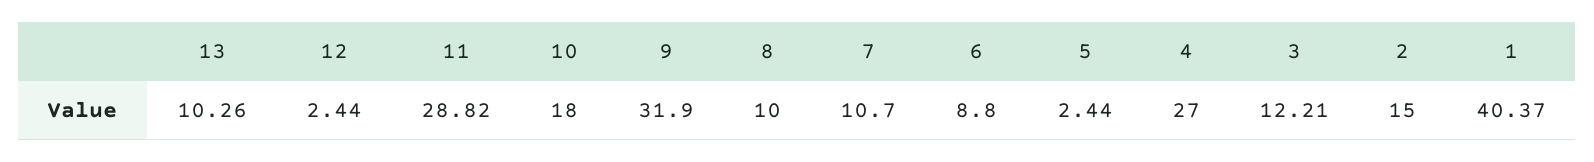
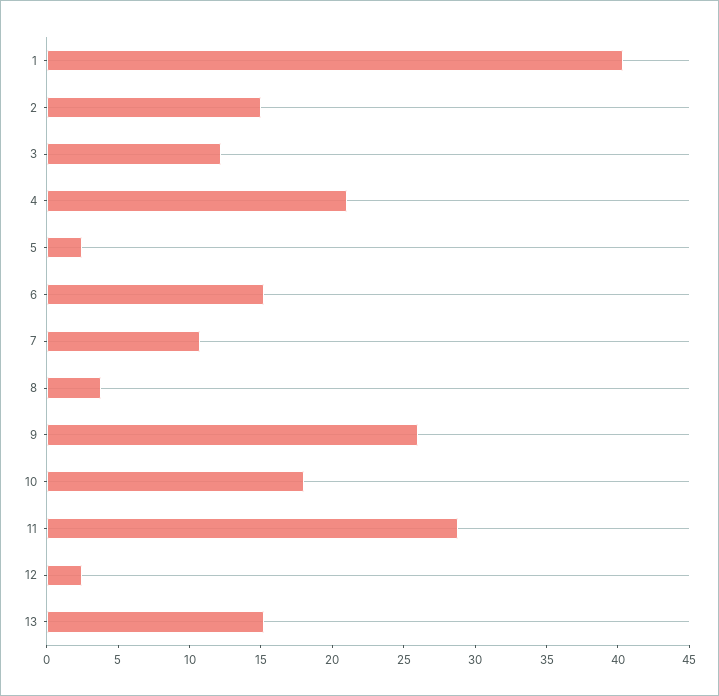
  {
-   "13": 10.26,
+   "13": 15,
    "12": 2.44,
    "11": 28.82,
    "10": 18,
-   "9": 31.9,
+   "9": 26,
-   "8": 10,
+   "8": 4,
    "7": 10.7,
-   "6": 8.8,
+   "6": 15,
    "5": 2.44,
-   "4": 27,
+   "4": 21,
    "3": 12.21,
    "2": 15,
    "1": 40.37
  }

